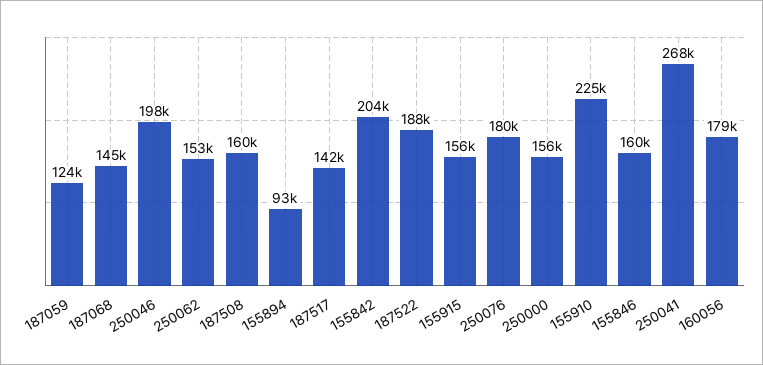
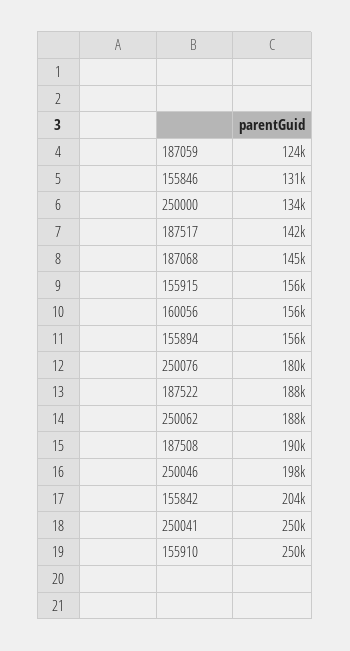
  {
    "187059": 124000,
    "187068": 145000,
    "250046": 198000,
-   "250062": 153000,
+   "250062": 188000,
-   "187508": 160000,
+   "187508": 190000,
-   "155894": 93000,
+   "155894": 156000,
    "187517": 142000,
    "155842": 204000,
    "187522": 188000,
    "155915": 156000,
    "250076": 180000,
-   "250000": 156000,
+   "250000": 134000,
-   "155910": 225000,
+   "155910": 250000,
-   "155846": 160000,
+   "155846": 131000,
-   "250041": 268000,
+   "250041": 250000,
-   "160056": 179000
+   "160056": 156000
  }

